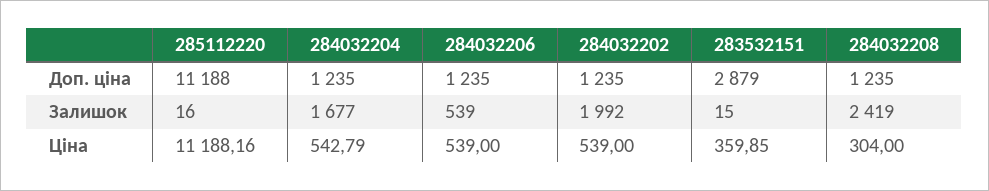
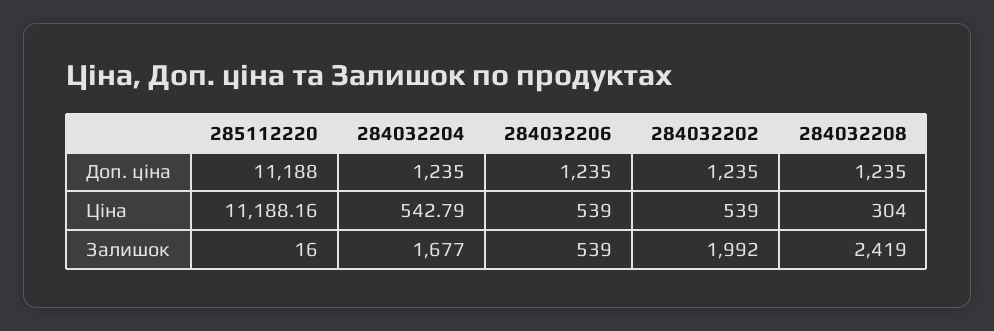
  {
    "285112220": {
      "Доп. ціна": 11188,
      "Залишок": 16,
      "Ціна": 11188.16
    },
    "284032204": {
      "Доп. ціна": 1235,
      "Залишок": 1677,
      "Ціна": 542.79
    },
    "284032206": {
      "Доп. ціна": 1235,
      "Залишок": 539,
      "Ціна": 539
    },
    "284032202": {
      "Доп. ціна": 1235,
      "Залишок": 1992,
      "Ціна": 539
    },
-   "283532151": {
-     "Доп. ціна": 2879,
-     "Залишок": 15,
-     "Ціна": 359.85
-   },
    "284032208": {
      "Доп. ціна": 1235,
      "Залишок": 2419,
      "Ціна": 304
    }
  }

